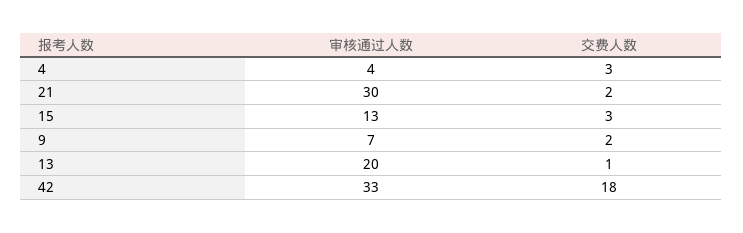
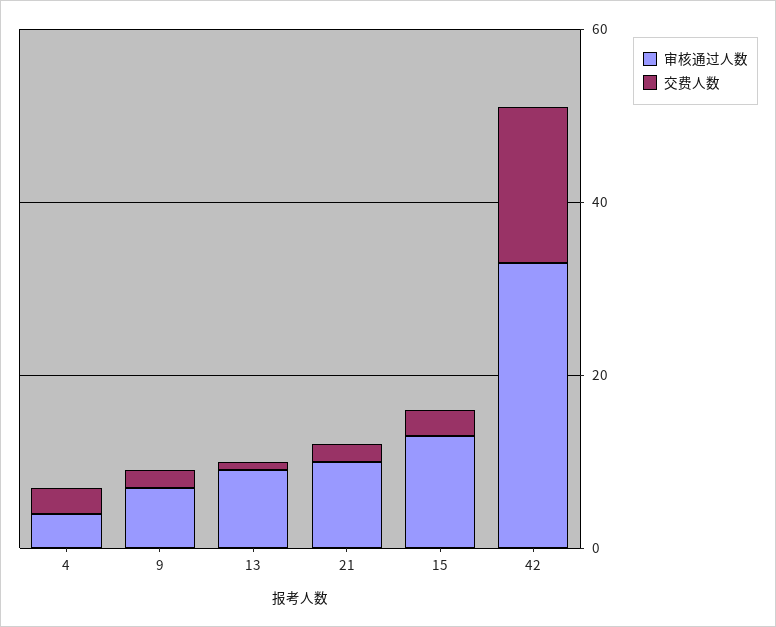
  {
    "审核通过人数": {
      "4": 4,
-     "21": 30,
+     "21": 10,
      "15": 13,
      "9": 7,
-     "13": 20,
+     "13": 10,
      "42": 33
    },
    "交费人数": {
      "4": 3,
      "21": 2,
      "15": 3,
      "9": 2,
      "13": 1,
      "42": 18
    }
  }

